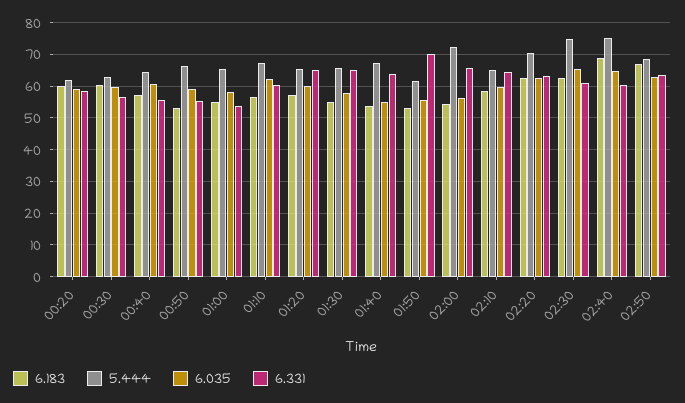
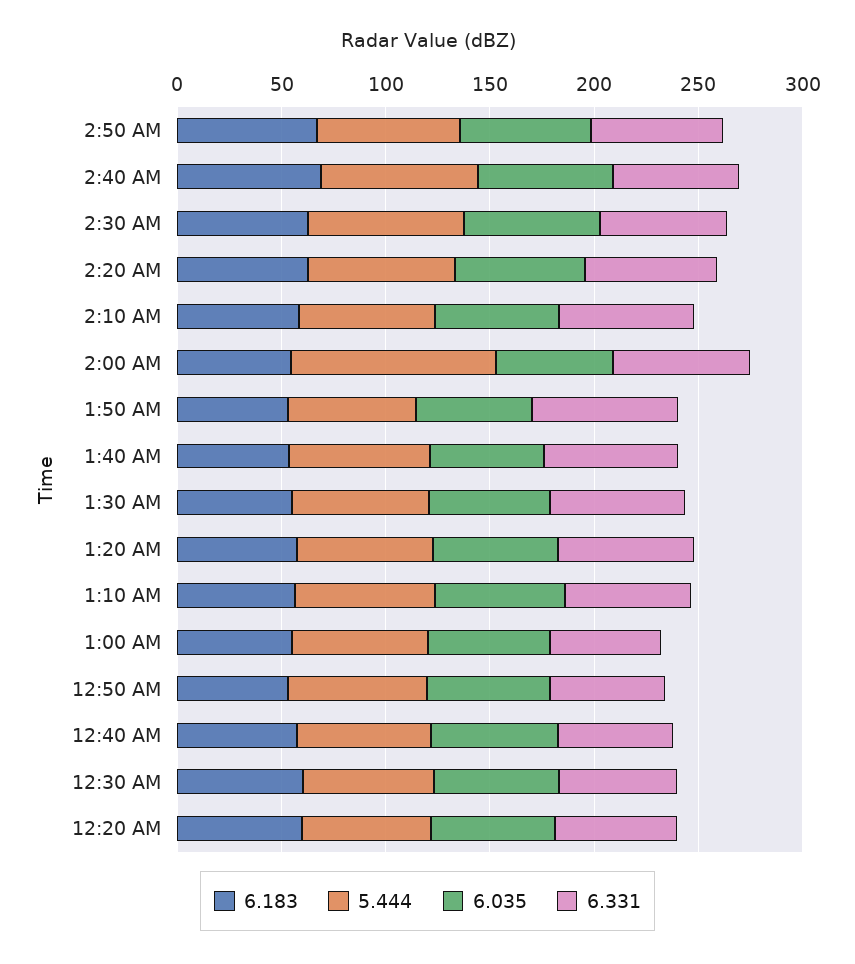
  {
    "6.183": {
      "00:20": 60,
      "00:30": 60,
      "00:40": 58,
      "00:50": 54,
      "01:00": 56,
      "01:10": 56,
      "01:20": 58,
      "01:30": 56,
      "01:40": 54,
      "01:50": 54,
      "02:00": 54,
      "02:10": 58,
      "02:20": 62,
      "02:30": 62,
      "02:40": 70,
      "02:50": 66
    },
    "5.444": {
      "00:20": 62,
      "00:30": 62,
      "00:40": 64,
      "00:50": 66,
      "01:00": 66,
      "01:10": 68,
      "01:20": 66,
      "01:30": 66,
      "01:40": 68,
      "01:50": 62,
-     "02:00": 72,
+     "02:00": 100,
      "02:10": 66,
      "02:20": 70,
      "02:30": 76,
      "02:40": 76,
      "02:50": 68
    },
    "6.035": {
      "00:20": 60,
      "00:30": 60,
      "00:40": 60,
      "00:50": 60,
      "01:00": 58,
      "01:10": 62,
      "01:20": 60,
      "01:30": 58,
      "01:40": 54,
      "01:50": 56,
      "02:00": 56,
      "02:10": 60,
      "02:20": 62,
      "02:30": 66,
      "02:40": 64,
      "02:50": 62
    },
    "6.331": {
      "00:20": 58,
      "00:30": 56,
      "00:40": 56,
      "00:50": 56,
      "01:00": 54,
      "01:10": 60,
      "01:20": 66,
      "01:30": 66,
      "01:40": 64,
      "01:50": 70,
      "02:00": 66,
      "02:10": 64,
      "02:20": 64,
      "02:30": 62,
      "02:40": 60,
      "02:50": 64
    }
  }

